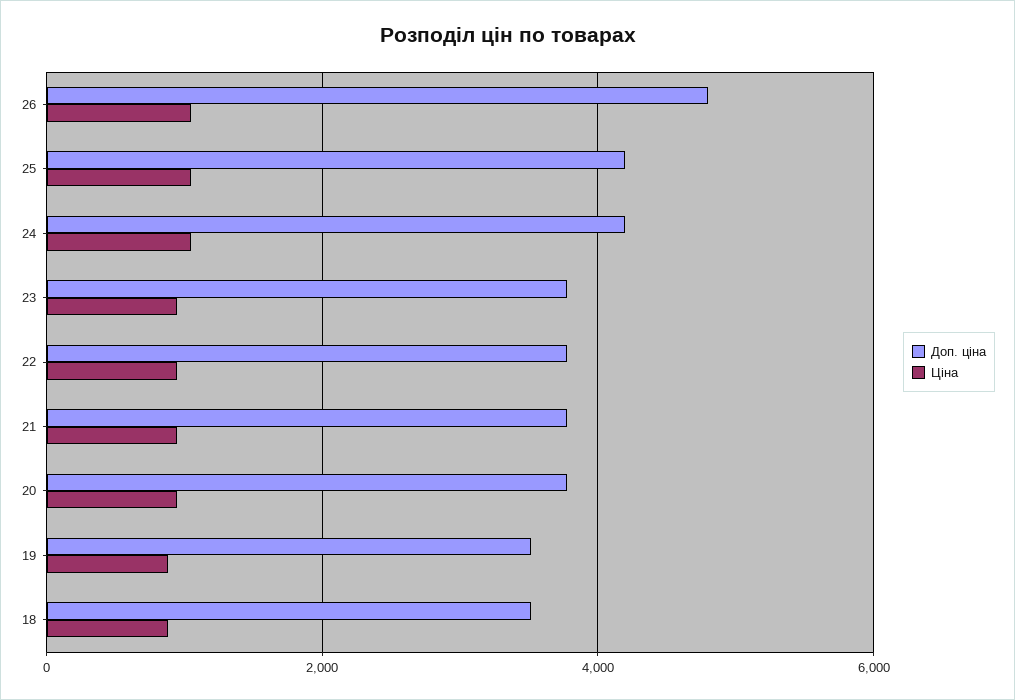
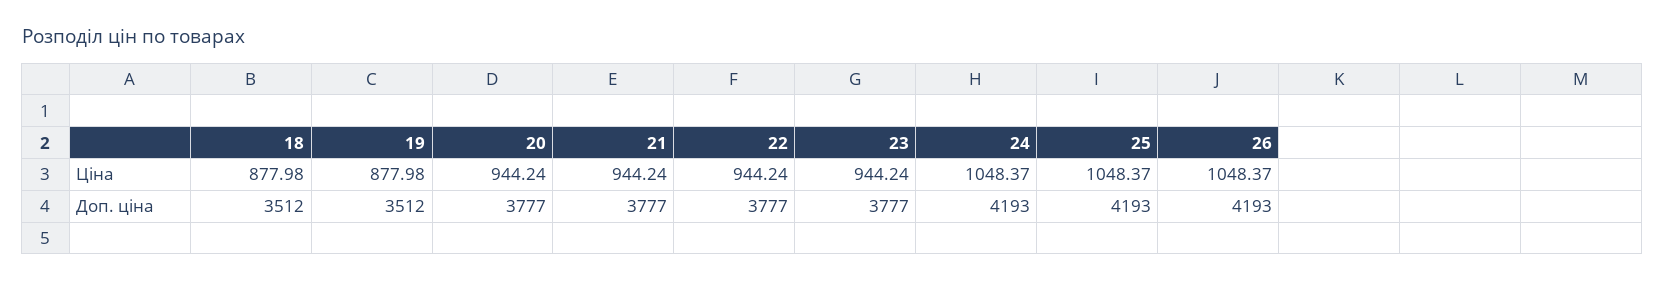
  {
    "Доп. ціна": {
-     "26": 4800,
+     "26": 4193,
      "25": 4193,
      "24": 4193,
      "23": 3777,
      "22": 3777,
      "21": 3777,
      "20": 3777,
      "19": 3512,
      "18": 3512
    },
    "Ціна": {
      "26": 1048.37,
      "25": 1048.37,
      "24": 1048.37,
      "23": 944.24,
      "22": 944.24,
      "21": 944.24,
      "20": 944.24,
      "19": 877.98,
      "18": 877.98
    }
  }

